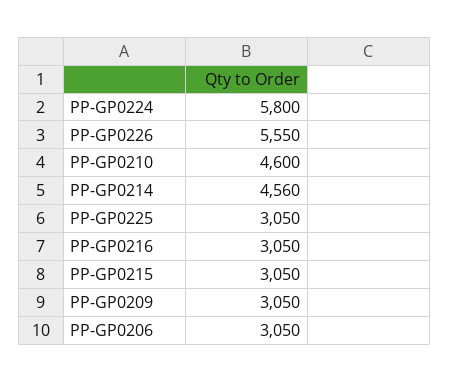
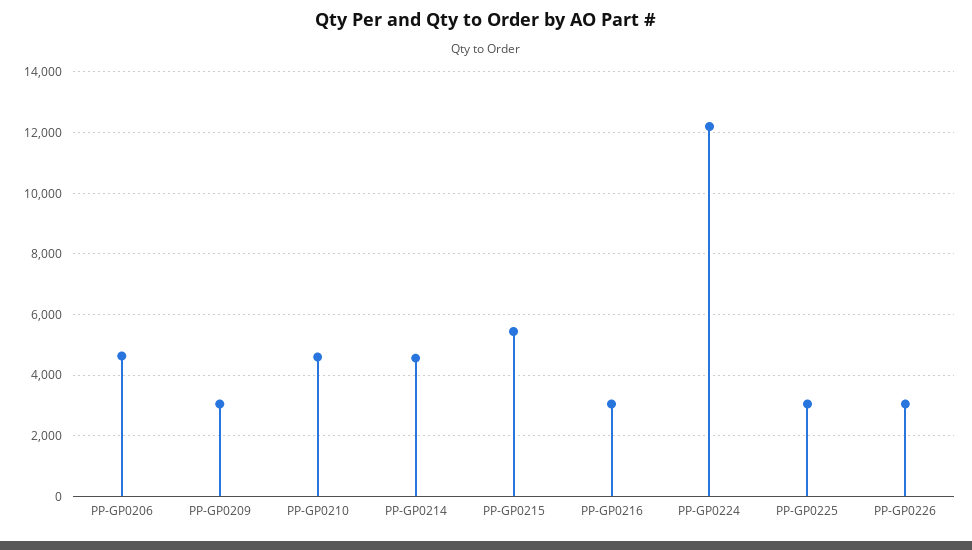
  {
-   "PP-GP0224": 5800,
+   "PP-GP0224": 12200,
-   "PP-GP0226": 5550,
+   "PP-GP0226": 3000,
    "PP-GP0210": 4600,
    "PP-GP0214": 4560,
    "PP-GP0225": 3050,
    "PP-GP0216": 3050,
-   "PP-GP0215": 3050,
+   "PP-GP0215": 5400,
    "PP-GP0209": 3050,
-   "PP-GP0206": 3050
+   "PP-GP0206": 4600
  }

